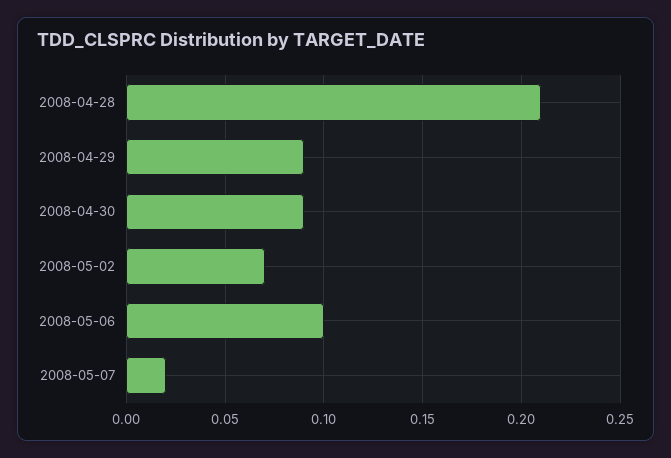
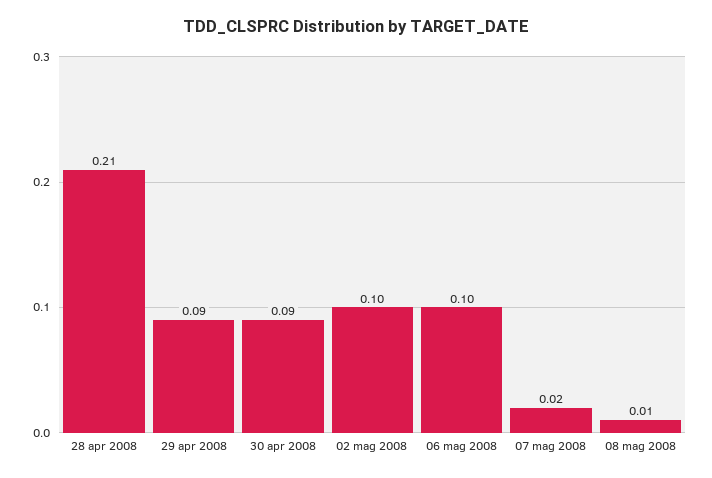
  {
    "2008-04-28": 0.21,
    "2008-04-29": 0.09,
    "2008-04-30": 0.09,
-   "2008-05-02": 0.07,
+   "2008-05-02": 0.1,
    "2008-05-06": 0.1,
-   "2008-05-07": 0.02
+   "2008-05-07": 0.02,
+   "08 mag 2008": 0.01
  }

